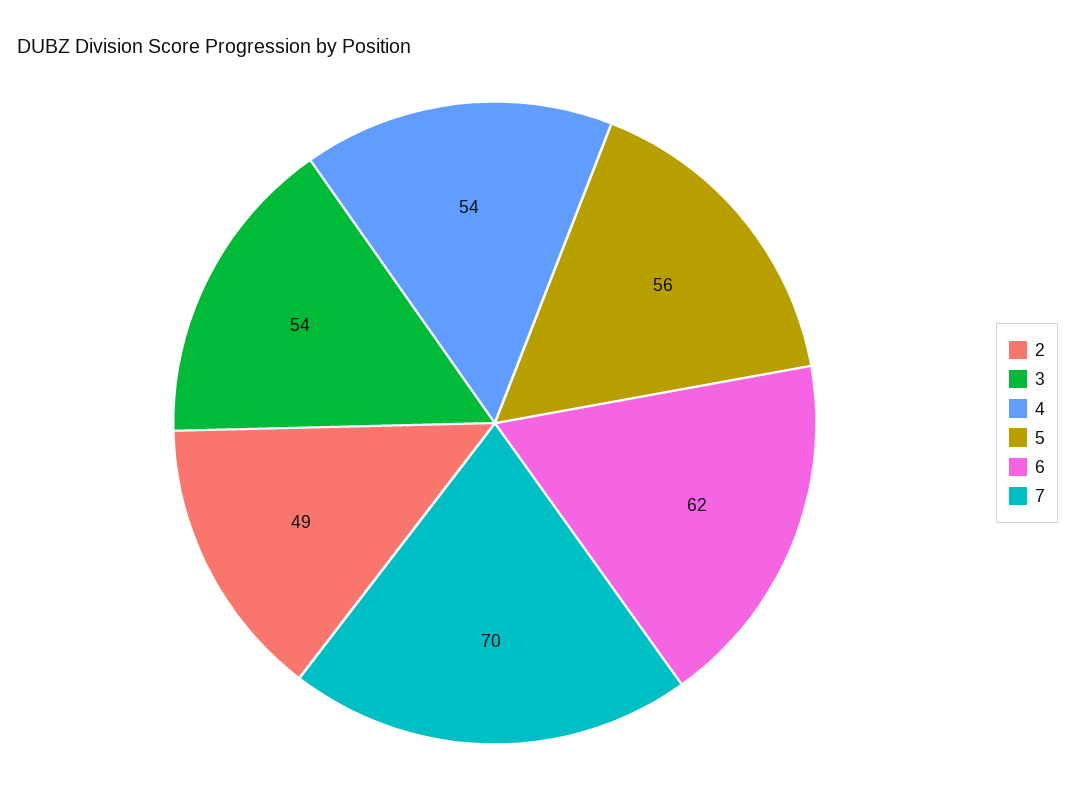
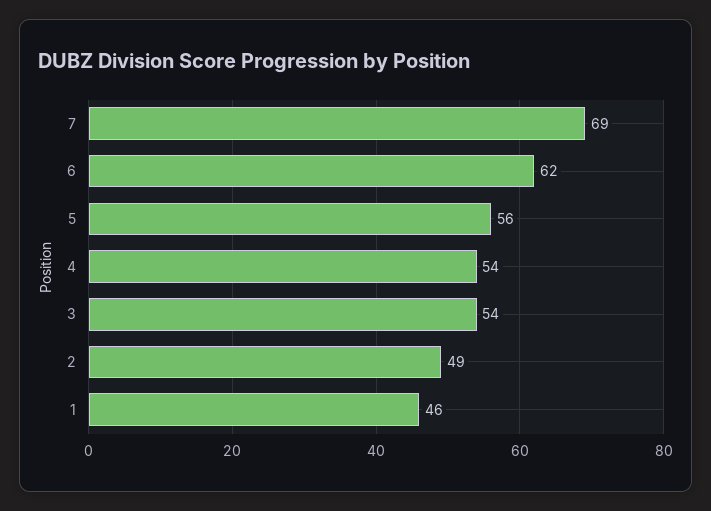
  {
    "2": 49,
    "3": 54,
    "4": 54,
    "5": 56,
    "6": 62,
-   "7": 70
+   "7": 69,
+   "1": 46
  }

